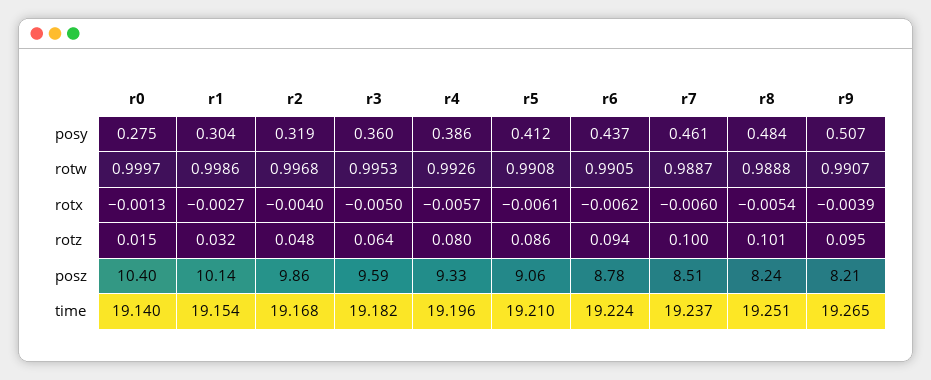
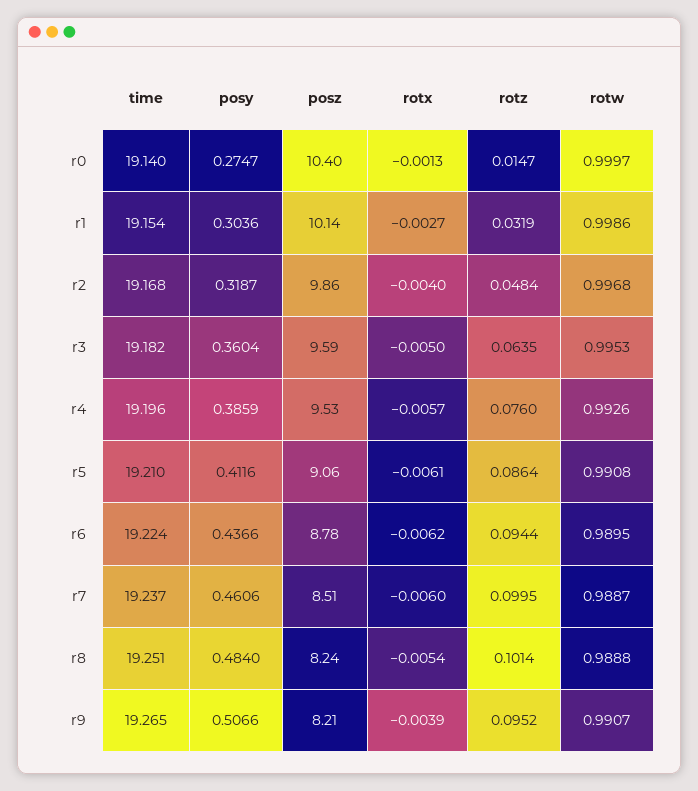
  {
    "r0": {
      "posy": 0.2747,
      "rotw": 0.9997,
      "rotx": -0.0013,
      "rotz": 0.0147,
      "posz": 10.4,
      "time": 19.14
    },
    "r1": {
      "posy": 0.3036,
      "rotw": 0.9986,
      "rotx": -0.0027,
      "rotz": 0.0319,
      "posz": 10.14,
      "time": 19.154
    },
    "r2": {
      "posy": 0.3187,
      "rotw": 0.9968,
      "rotx": -0.004,
      "rotz": 0.0484,
      "posz": 9.86,
      "time": 19.168
    },
    "r3": {
      "posy": 0.3604,
      "rotw": 0.9953,
      "rotx": -0.005,
      "rotz": 0.0635,
      "posz": 9.59,
      "time": 19.182
    },
    "r4": {
      "posy": 0.3859,
      "rotw": 0.9926,
      "rotx": -0.0057,
-     "rotz": 0.08,
+     "rotz": 0.076,
-     "posz": 9.33,
+     "posz": 9.53,
      "time": 19.196
    },
    "r5": {
      "posy": 0.4116,
      "rotw": 0.9908,
      "rotx": -0.0061,
      "rotz": 0.0864,
      "posz": 9.06,
      "time": 19.21
    },
    "r6": {
      "posy": 0.4366,
-     "rotw": 0.9905,
+     "rotw": 0.9895,
      "rotx": -0.0062,
      "rotz": 0.0944,
      "posz": 8.78,
      "time": 19.224
    },
    "r7": {
      "posy": 0.4606,
      "rotw": 0.9887,
      "rotx": -0.006,
      "rotz": 0.0995,
      "posz": 8.51,
      "time": 19.237
    },
    "r8": {
      "posy": 0.484,
      "rotw": 0.9888,
      "rotx": -0.0054,
      "rotz": 0.1014,
      "posz": 8.24,
      "time": 19.251
    },
    "r9": {
      "posy": 0.5066,
      "rotw": 0.9907,
      "rotx": -0.0039,
      "rotz": 0.0952,
      "posz": 8.21,
      "time": 19.265
    }
  }

